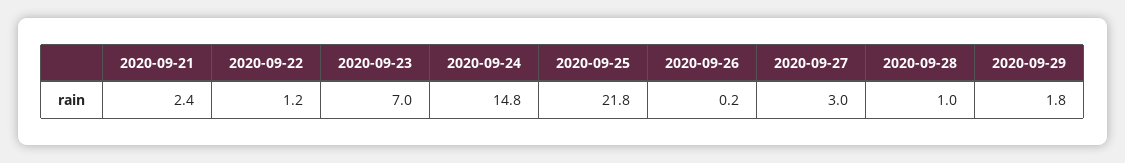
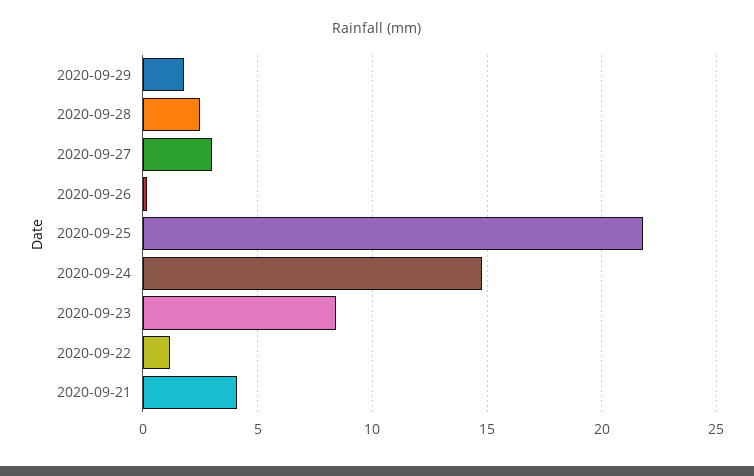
  {
-   "2020-09-21": 2.4,
+   "2020-09-21": 4,
    "2020-09-22": 1.2,
-   "2020-09-23": 7,
+   "2020-09-23": 8.5,
    "2020-09-24": 14.8,
    "2020-09-25": 21.8,
    "2020-09-26": 0.2,
    "2020-09-27": 3,
-   "2020-09-28": 1,
+   "2020-09-28": 2.5,
    "2020-09-29": 1.8
  }

